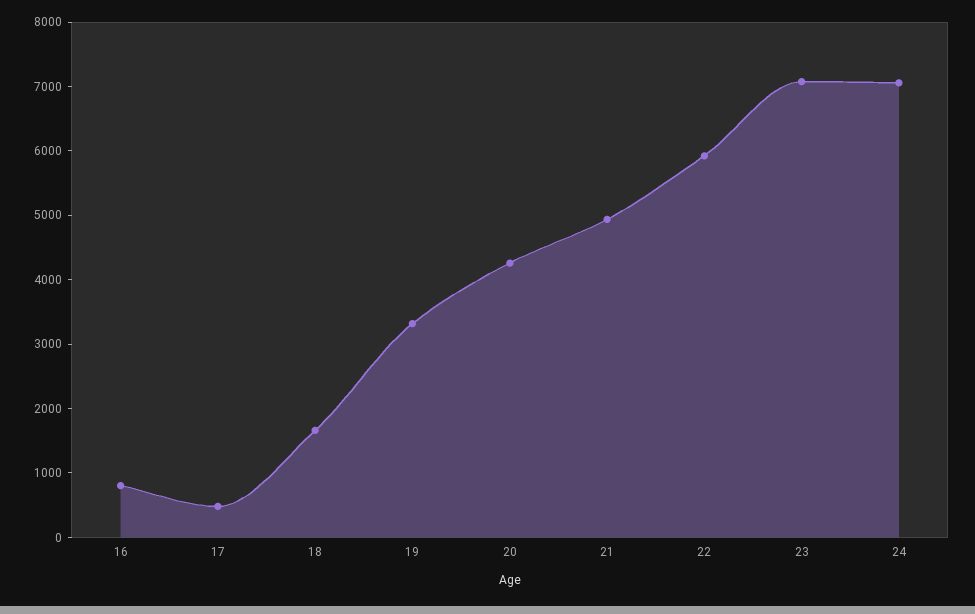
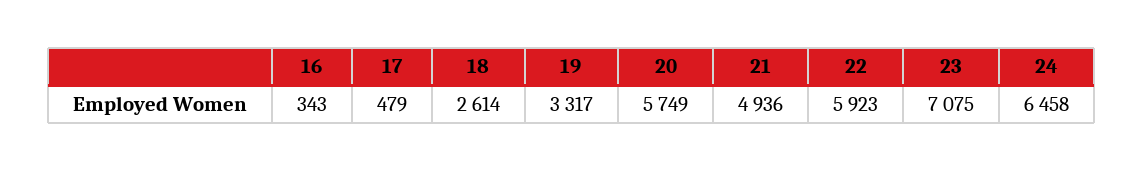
  {
-   "16": 800,
+   "16": 343,
    "17": 479,
-   "18": 1600,
+   "18": 2614,
    "19": 3317,
-   "20": 4200,
+   "20": 5749,
    "21": 4936,
    "22": 5923,
    "23": 7075,
-   "24": 7000
+   "24": 6458
  }

